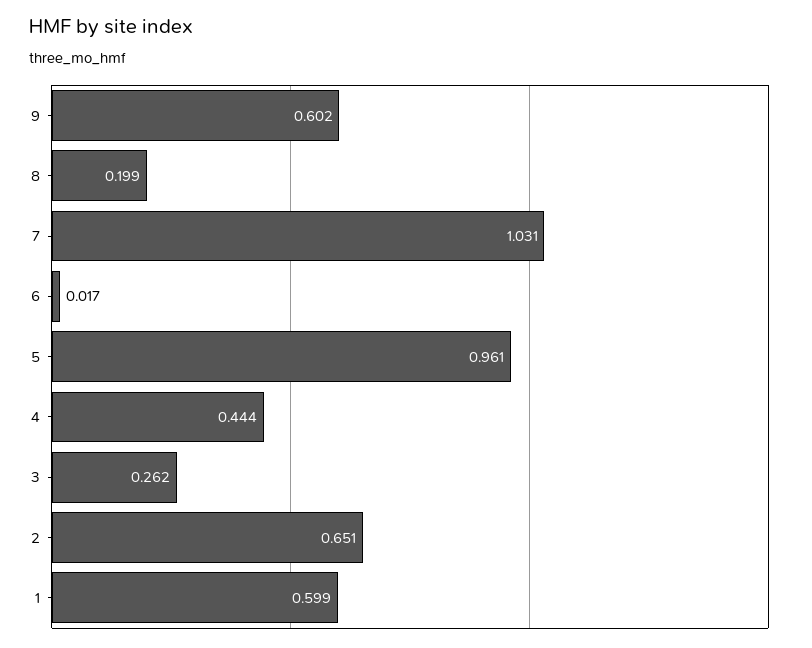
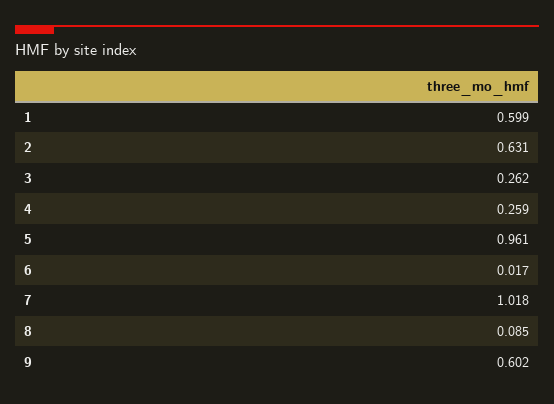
  {
    "9": 0.602,
-   "8": 0.199,
+   "8": 0.085,
-   "7": 1.031,
+   "7": 1.018,
    "6": 0.017,
    "5": 0.961,
-   "4": 0.444,
+   "4": 0.259,
    "3": 0.262,
-   "2": 0.651,
+   "2": 0.631,
    "1": 0.599
  }

